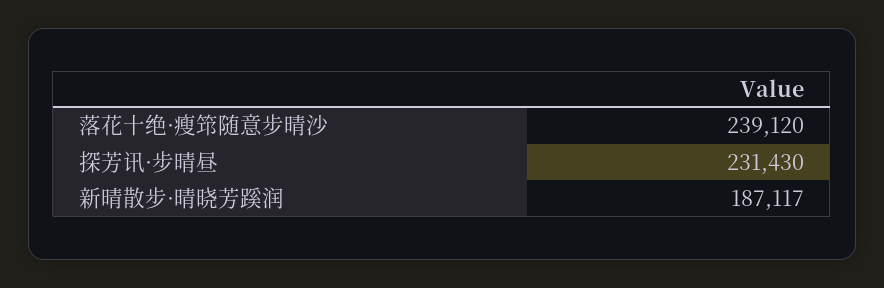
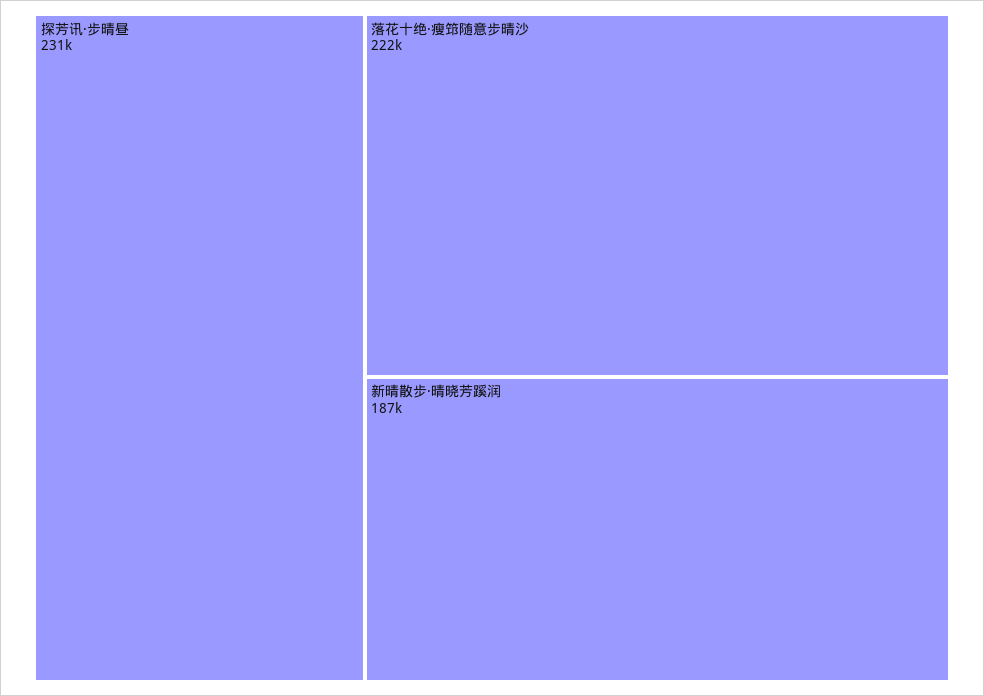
  {
-   "落花十绝·瘦筇随意步晴沙": 239120,
+   "落花十绝·瘦筇随意步晴沙": 222000,
    "探芳讯·步晴昼": 231430,
    "新晴散步·晴晓芳蹊润": 187117
  }

